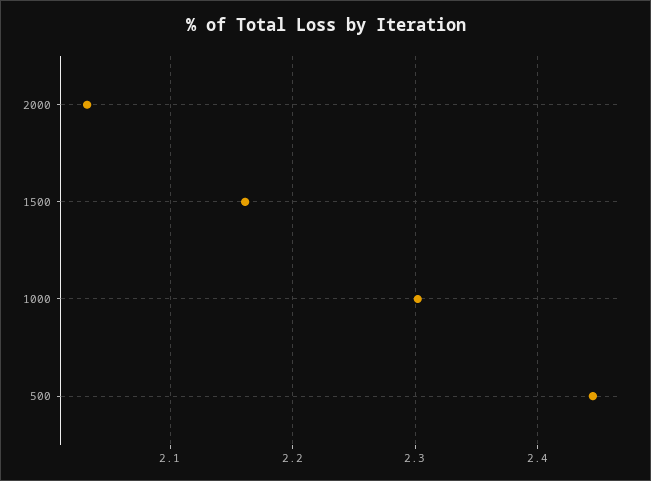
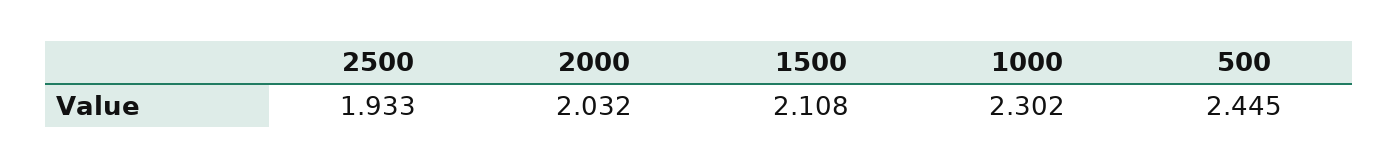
  {
    "2000": 2.032,
-   "1500": 2.16,
+   "1500": 2.108,
    "1000": 2.302,
-   "500": 2.445
+   "500": 2.445,
+   "2500": 1.933
  }

